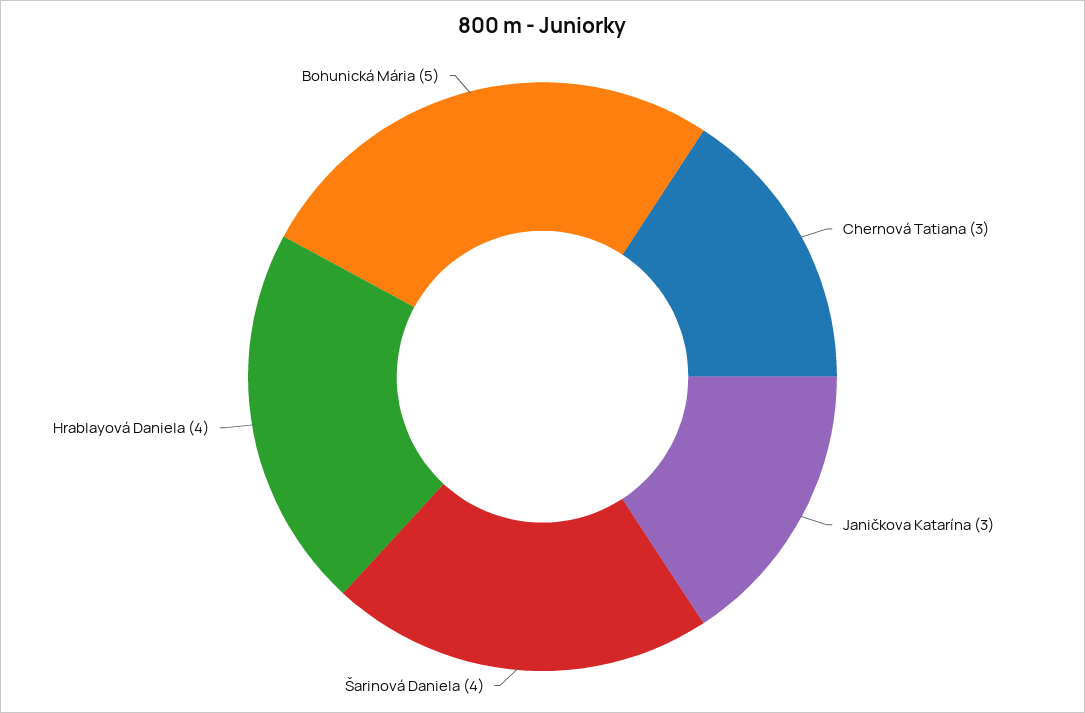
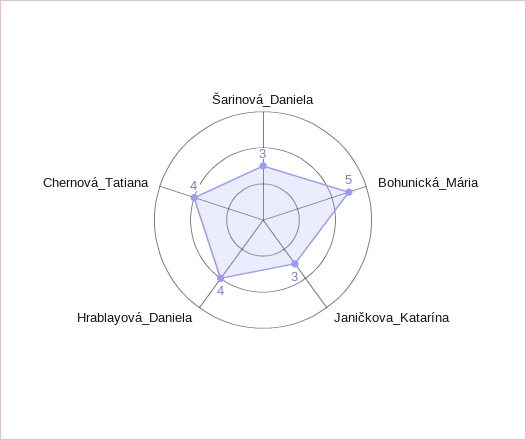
  {
-   "Chernová Tatiana": 3,
+   "Chernová Tatiana": 4,
    "Janičkova Katarína": 3,
-   "Šarinová Daniela": 4,
+   "Šarinová Daniela": 3,
    "Hrablayová Daniela": 4,
    "Bohunická Mária": 5
  }

